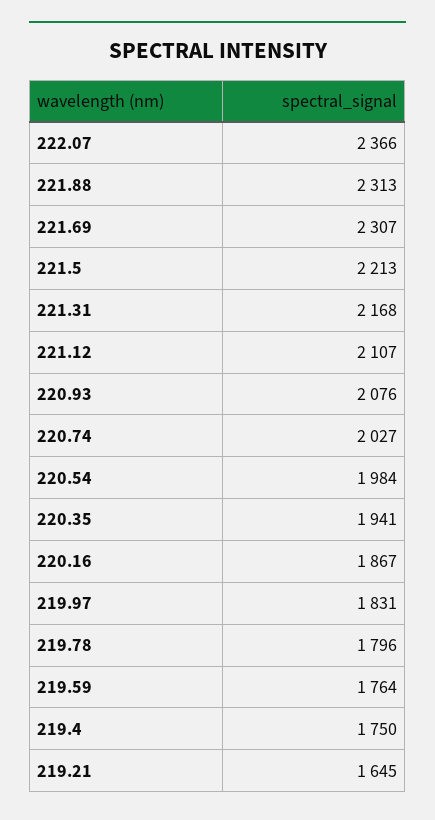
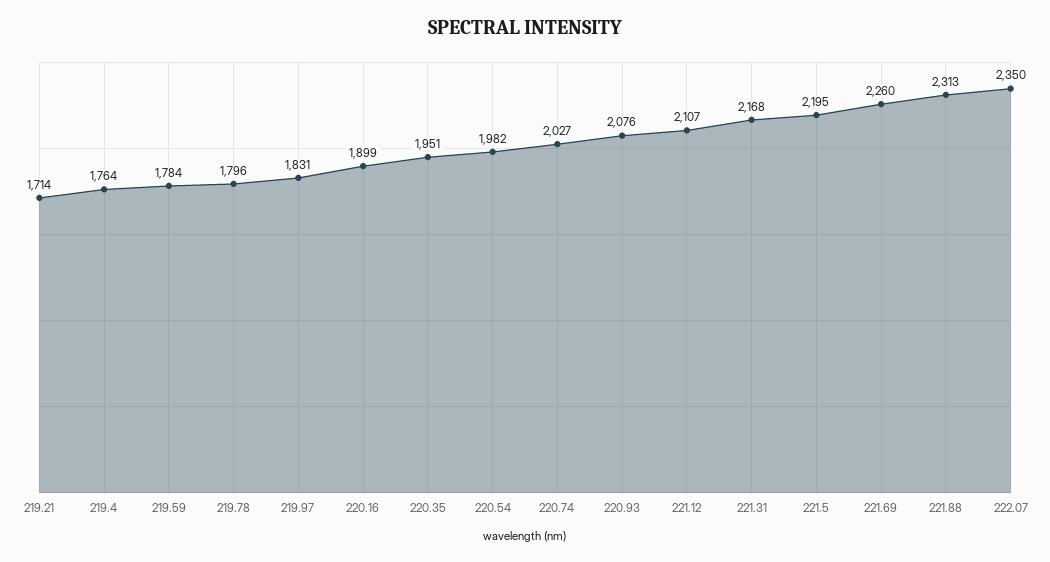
  {
-   "222.07": 2366,
+   "222.07": 2350,
    "221.88": 2313,
-   "221.69": 2307,
+   "221.69": 2260,
-   "221.5": 2213,
+   "221.5": 2195,
    "221.31": 2168,
    "221.12": 2107,
    "220.93": 2076,
    "220.74": 2027,
-   "220.54": 1984,
+   "220.54": 1982,
-   "220.35": 1941,
+   "220.35": 1951,
-   "220.16": 1867,
+   "220.16": 1899,
    "219.97": 1831,
    "219.78": 1796,
-   "219.59": 1764,
+   "219.59": 1784,
-   "219.4": 1750,
+   "219.4": 1764,
-   "219.21": 1645
+   "219.21": 1714
  }

